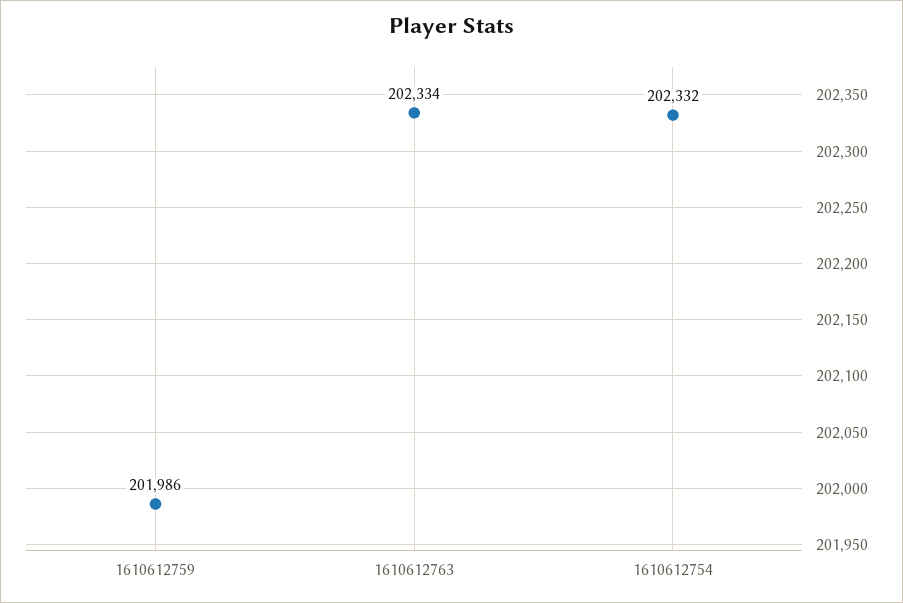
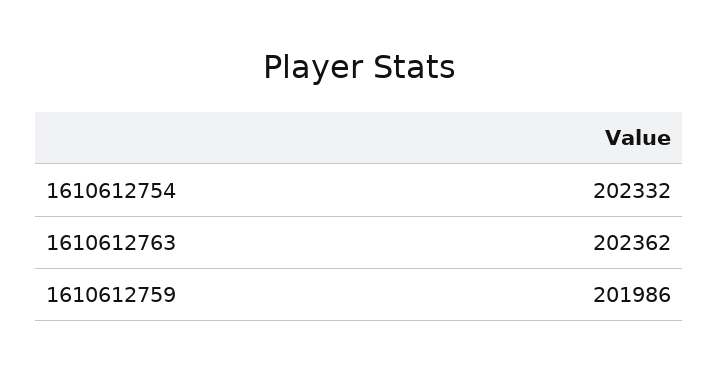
  {
    "1610612759": 201986,
-   "1610612763": 202334,
+   "1610612763": 202362,
    "1610612754": 202332
  }

